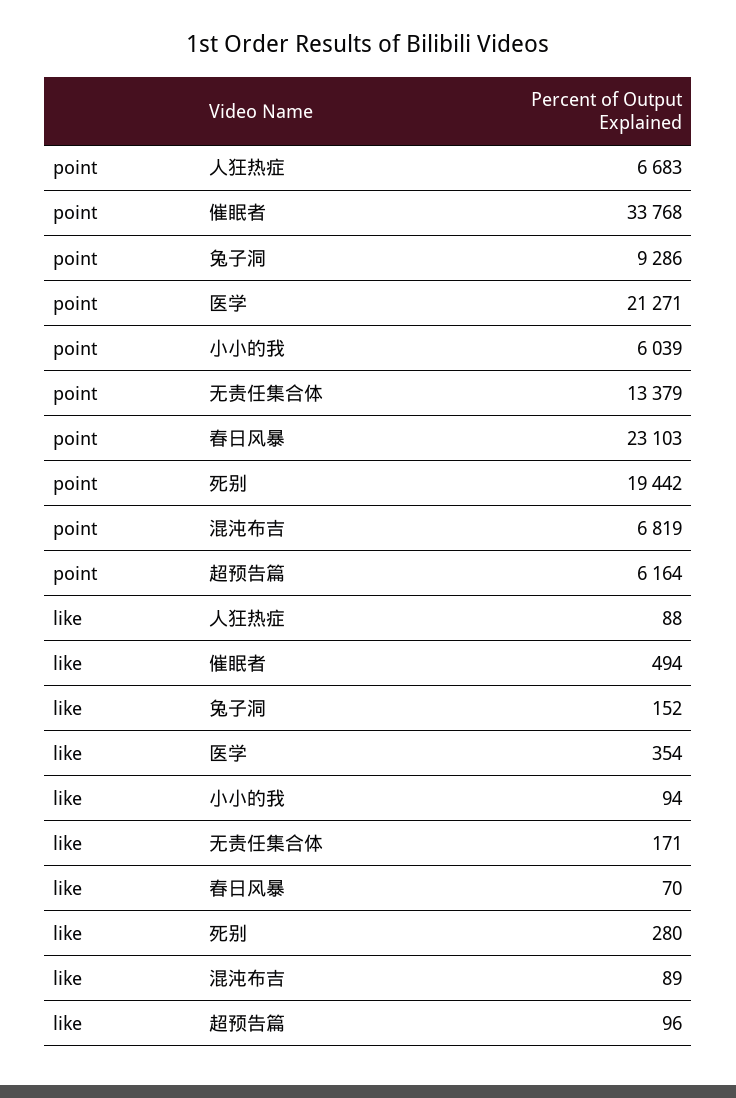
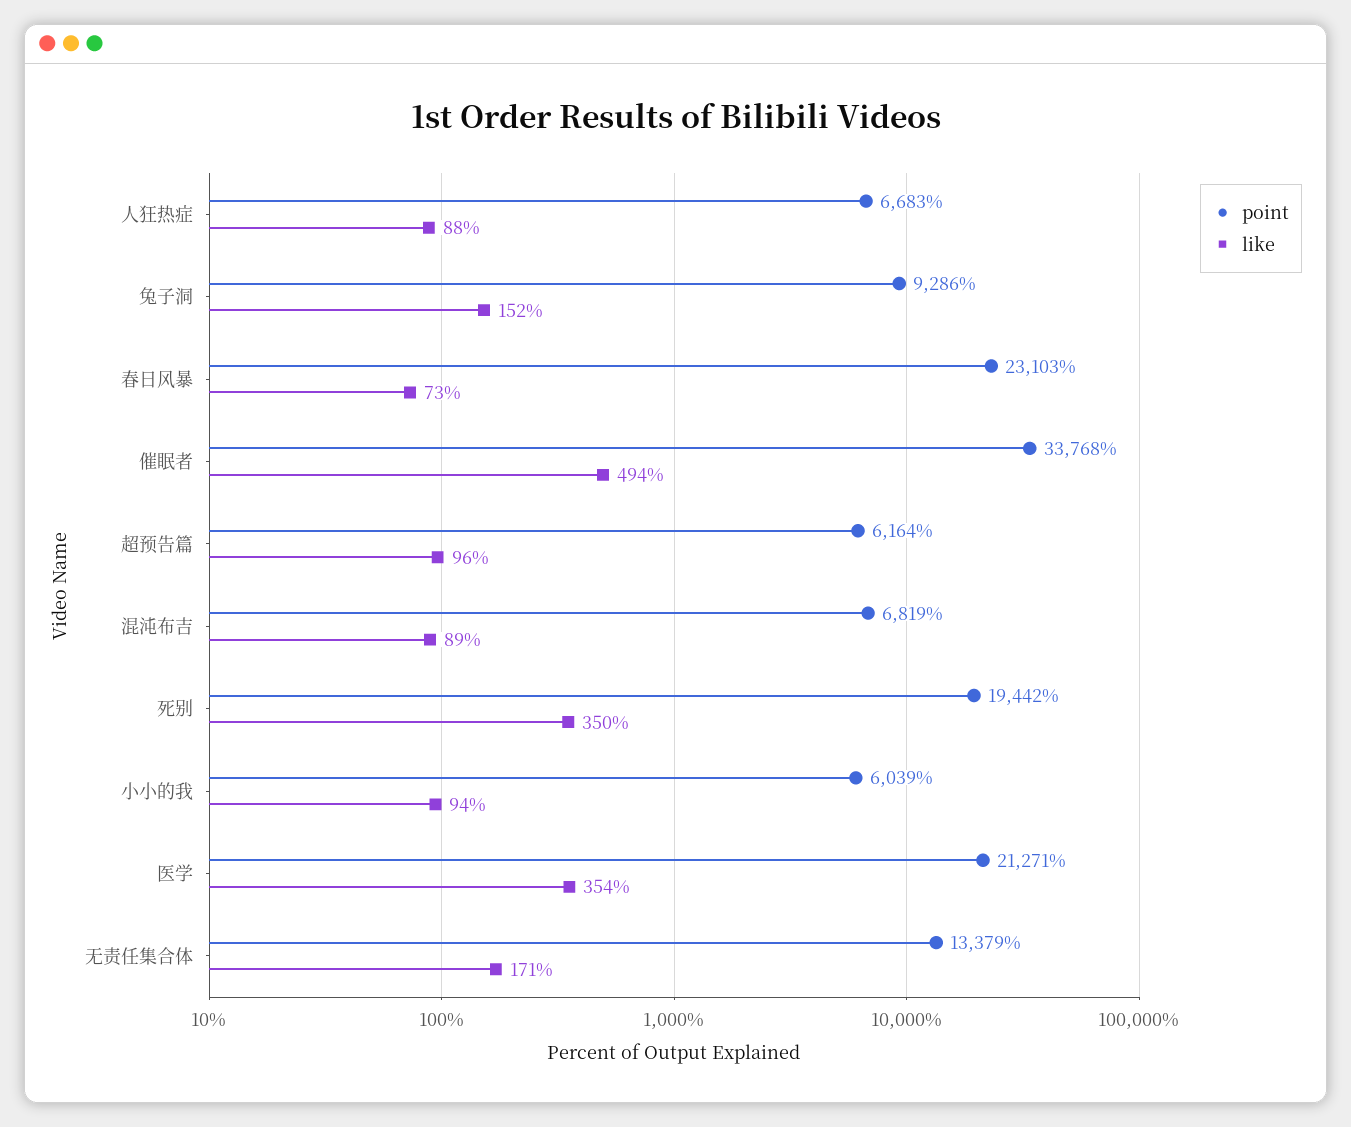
  {
    "point": {
      "人狂热症": 6683,
      "催眠者": 33768,
      "兔子洞": 9286,
      "医学": 21271,
      "小小的我": 6039,
      "无责任集合体": 13379,
      "春日风暴": 23103,
      "死别": 19442,
      "混沌布吉": 6819,
      "超预告篇": 6164
    },
    "like": {
      "人狂热症": 88,
      "催眠者": 494,
      "兔子洞": 152,
      "医学": 354,
      "小小的我": 94,
      "无责任集合体": 171,
-     "春日风暴": 70,
+     "春日风暴": 73,
-     "死别": 280,
+     "死别": 350,
      "混沌布吉": 89,
      "超预告篇": 96
    }
  }

